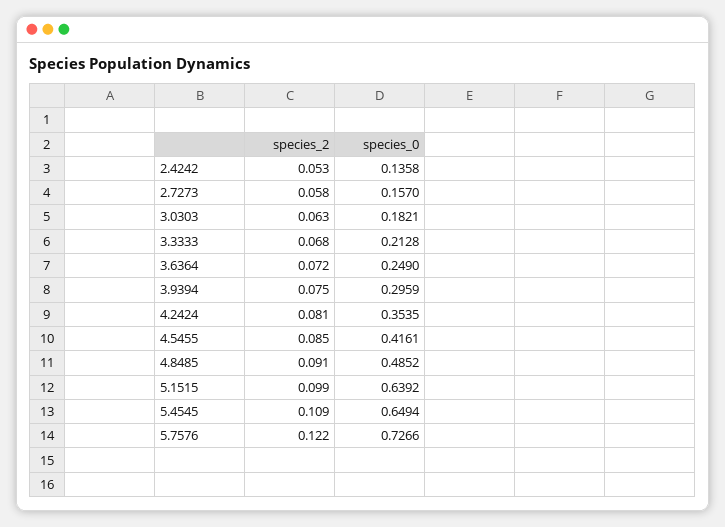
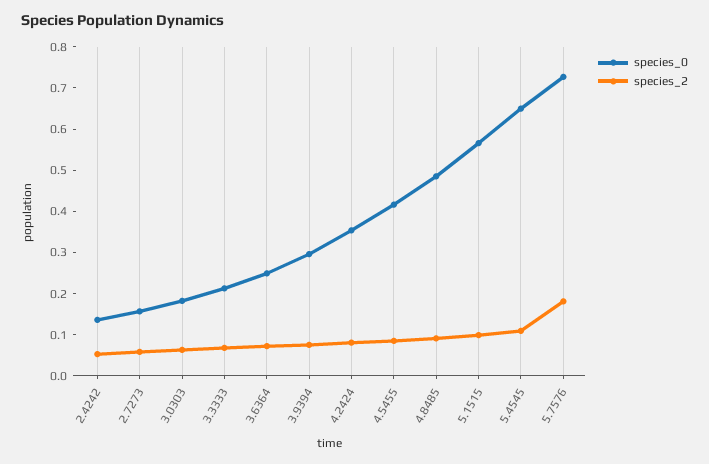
  {
    "species_2": {
      "2.4242": 0.053,
      "2.7273": 0.058,
      "3.0303": 0.063,
      "3.3333": 0.068,
      "3.6364": 0.072,
      "3.9394": 0.075,
      "4.2424": 0.081,
      "4.5455": 0.085,
      "4.8485": 0.091,
      "5.1515": 0.099,
      "5.4545": 0.109,
-     "5.7576": 0.122
+     "5.7576": 0.18
    },
    "species_0": {
      "2.4242": 0.1358,
      "2.7273": 0.157,
      "3.0303": 0.1821,
      "3.3333": 0.2128,
      "3.6364": 0.249,
      "3.9394": 0.2959,
      "4.2424": 0.3535,
      "4.5455": 0.4161,
      "4.8485": 0.4852,
-     "5.1515": 0.6392,
+     "5.1515": 0.56,
      "5.4545": 0.6494,
      "5.7576": 0.7266
    }
  }

